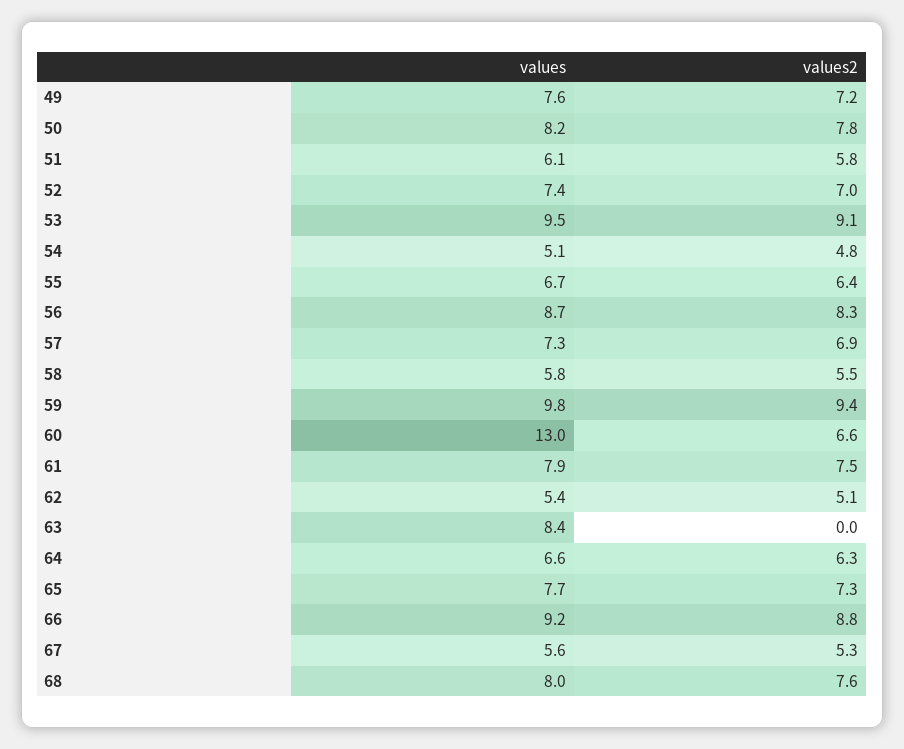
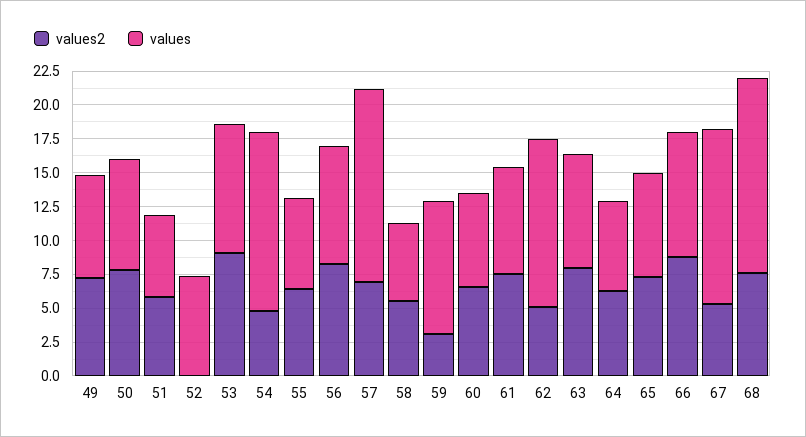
  {
    "values": {
      "49": 7.6,
      "50": 8.2,
      "51": 6.1,
      "52": 7.4,
      "53": 9.5,
-     "54": 5.1,
+     "54": 12.5,
      "55": 6.7,
      "56": 8.7,
-     "57": 7.3,
+     "57": 15,
      "58": 5.8,
      "59": 9.8,
-     "60": 13,
+     "60": 7.5,
      "61": 7.9,
-     "62": 5.4,
+     "62": 12.5,
      "63": 8.4,
      "64": 6.6,
      "65": 7.7,
      "66": 9.2,
-     "67": 5.6,
+     "67": 12.5,
-     "68": 8
+     "68": 15
    },
    "values2": {
      "49": 7.2,
      "50": 7.8,
      "51": 5.8,
-     "52": 7,
+     "52": 0,
      "53": 9.1,
      "54": 4.8,
      "55": 6.4,
      "56": 8.3,
      "57": 6.9,
      "58": 5.5,
-     "59": 9.4,
+     "59": 2.5,
      "60": 6.6,
      "61": 7.5,
      "62": 5.1,
-     "63": 0,
+     "63": 7.5,
      "64": 6.3,
      "65": 7.3,
      "66": 8.8,
      "67": 5.3,
      "68": 7.6
    }
  }

